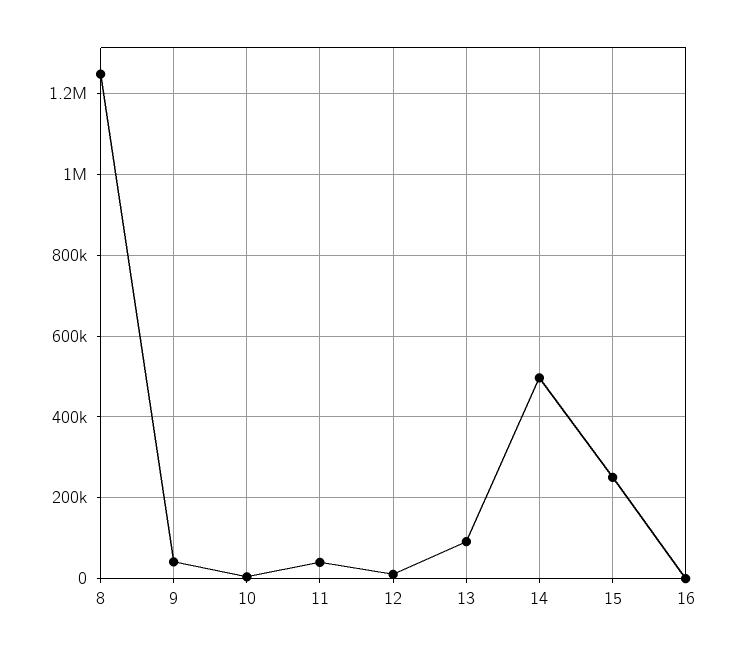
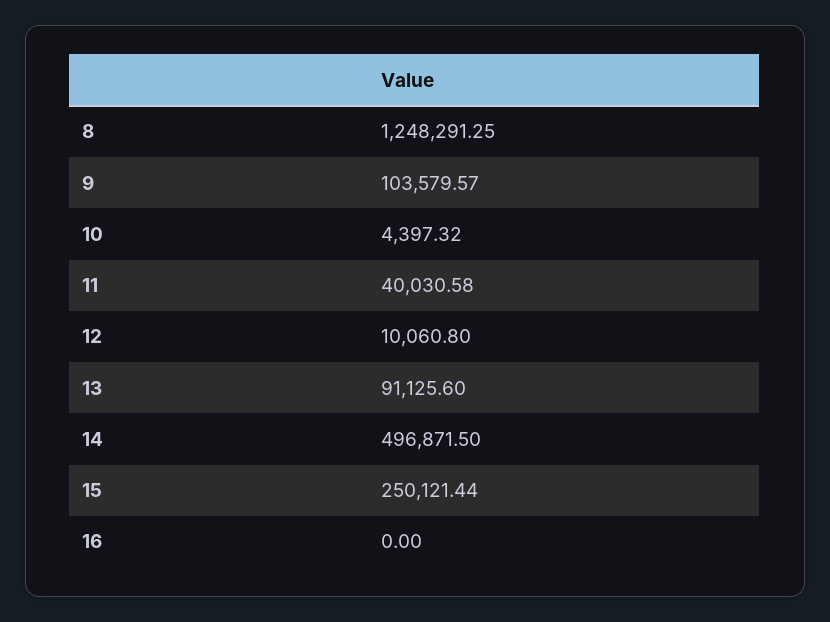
  {
    "8": 1248291.25,
-   "9": 40000,
+   "9": 103579.57,
    "10": 4397.32,
    "11": 40030.58,
    "12": 10060.8,
    "13": 91125.6,
    "14": 496871.5,
    "15": 250121.44,
    "16": 0
  }

